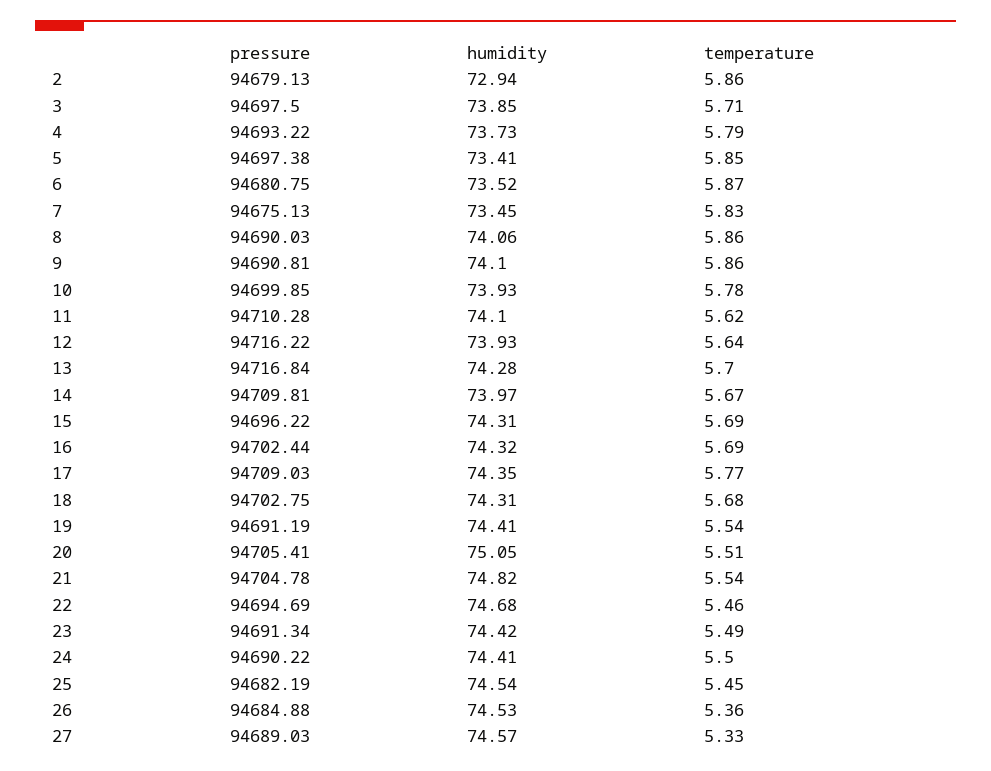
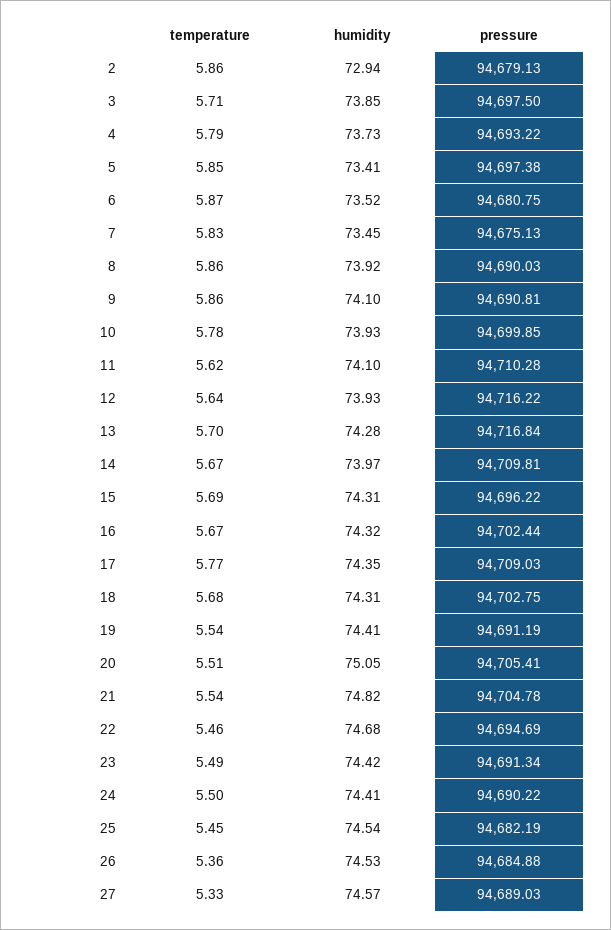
  {
    "pressure": {
      "2": 94679.13,
      "3": 94697.5,
      "4": 94693.22,
      "5": 94697.38,
      "6": 94680.75,
      "7": 94675.13,
      "8": 94690.03,
      "9": 94690.81,
      "10": 94699.85,
      "11": 94710.28,
      "12": 94716.22,
      "13": 94716.84,
      "14": 94709.81,
      "15": 94696.22,
      "16": 94702.44,
      "17": 94709.03,
      "18": 94702.75,
      "19": 94691.19,
      "20": 94705.41,
      "21": 94704.78,
      "22": 94694.69,
      "23": 94691.34,
      "24": 94690.22,
      "25": 94682.19,
      "26": 94684.88,
      "27": 94689.03
    },
    "humidity": {
      "2": 72.94,
      "3": 73.85,
      "4": 73.73,
      "5": 73.41,
      "6": 73.52,
      "7": 73.45,
-     "8": 74.06,
+     "8": 73.92,
      "9": 74.1,
      "10": 73.93,
      "11": 74.1,
      "12": 73.93,
      "13": 74.28,
      "14": 73.97,
      "15": 74.31,
      "16": 74.32,
      "17": 74.35,
      "18": 74.31,
      "19": 74.41,
      "20": 75.05,
      "21": 74.82,
      "22": 74.68,
      "23": 74.42,
      "24": 74.41,
      "25": 74.54,
      "26": 74.53,
      "27": 74.57
    },
    "temperature": {
      "2": 5.86,
      "3": 5.71,
      "4": 5.79,
      "5": 5.85,
      "6": 5.87,
      "7": 5.83,
      "8": 5.86,
      "9": 5.86,
      "10": 5.78,
      "11": 5.62,
      "12": 5.64,
      "13": 5.7,
      "14": 5.67,
      "15": 5.69,
-     "16": 5.69,
+     "16": 5.67,
      "17": 5.77,
      "18": 5.68,
      "19": 5.54,
      "20": 5.51,
      "21": 5.54,
      "22": 5.46,
      "23": 5.49,
      "24": 5.5,
      "25": 5.45,
      "26": 5.36,
      "27": 5.33
    }
  }

